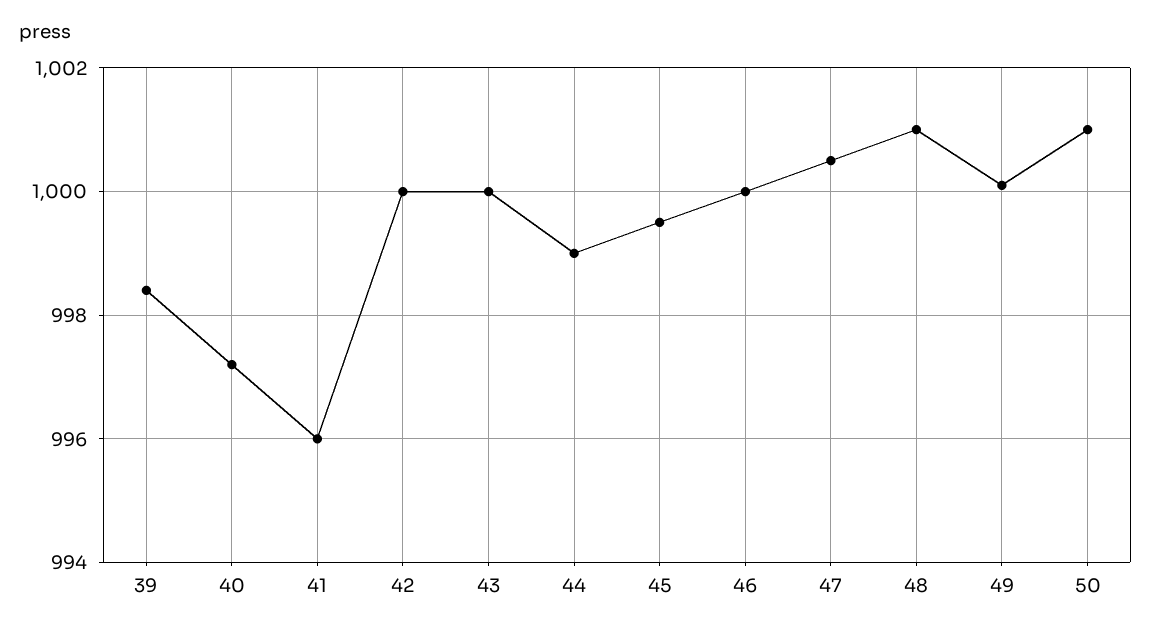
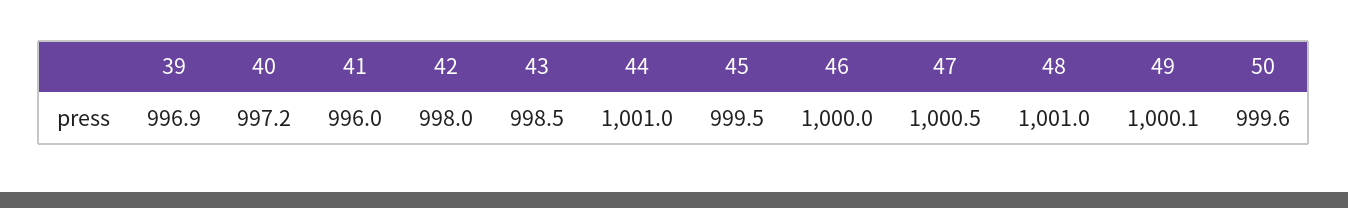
  {
-   "39": 998.5,
+   "39": 996.9,
    "40": 997.2,
    "41": 996,
-   "42": 1000,
+   "42": 998,
-   "43": 1000,
+   "43": 998.5,
-   "44": 999,
+   "44": 1001,
    "45": 999.5,
    "46": 1000,
    "47": 1000.5,
    "48": 1001,
    "49": 1000.1,
-   "50": 1001
+   "50": 999.6
  }

